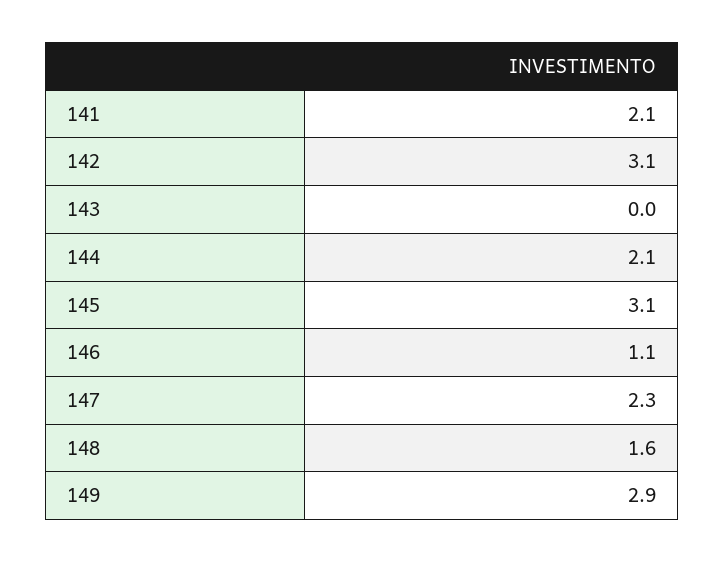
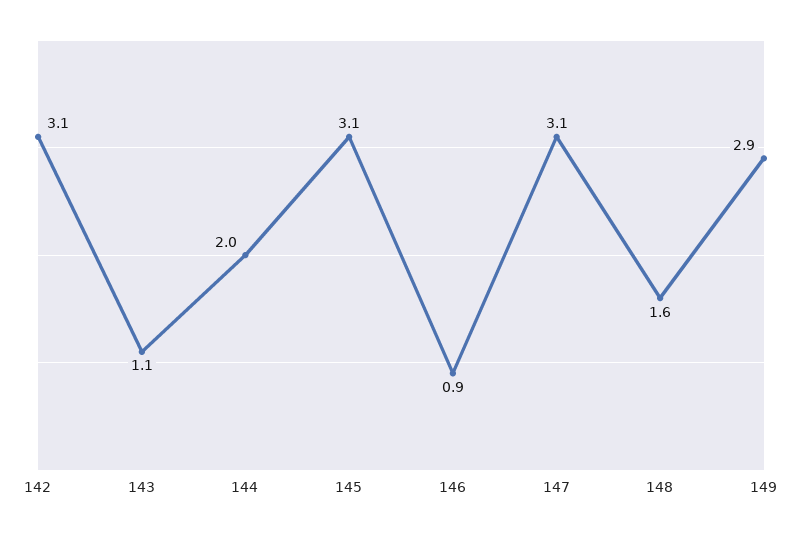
  {
-   "141": 2.1,
    "142": 3.1,
-   "143": 0,
+   "143": 1.1,
-   "144": 2.1,
+   "144": 2,
    "145": 3.1,
-   "146": 1.1,
+   "146": 0.9,
-   "147": 2.3,
+   "147": 3.1,
    "148": 1.6,
    "149": 2.9
  }

